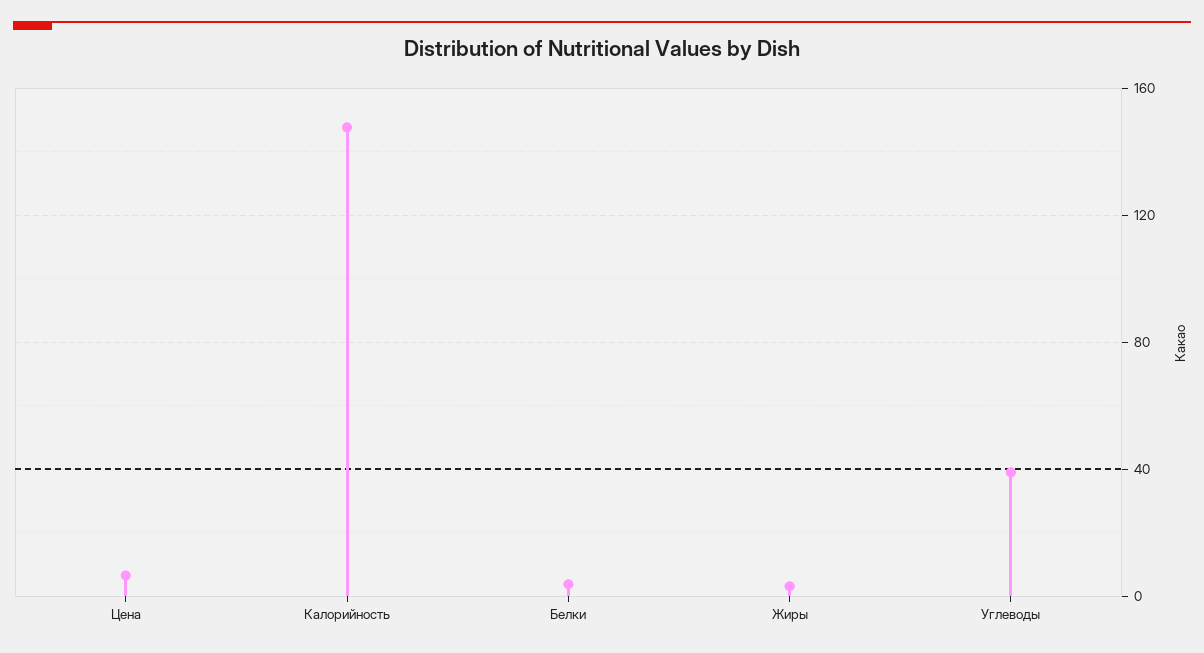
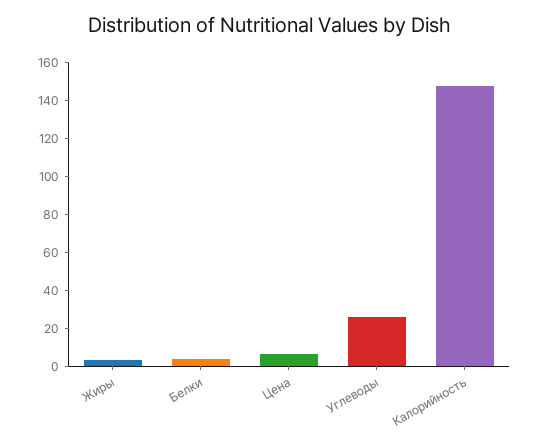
  {
    "Цена": 5,
    "Калорийность": 150,
    "Белки": 5,
    "Жиры": 5,
-   "Углеводы": 40
+   "Углеводы": 25
  }

